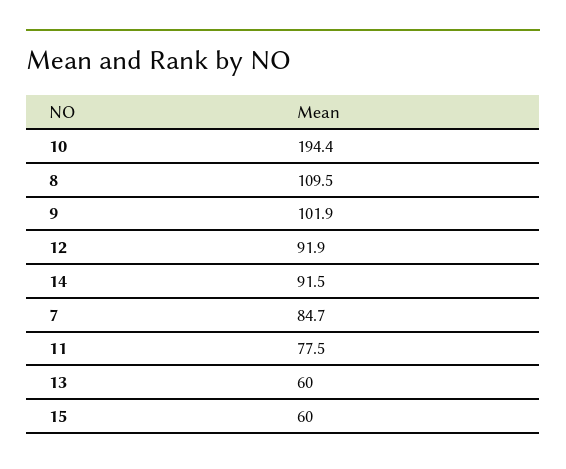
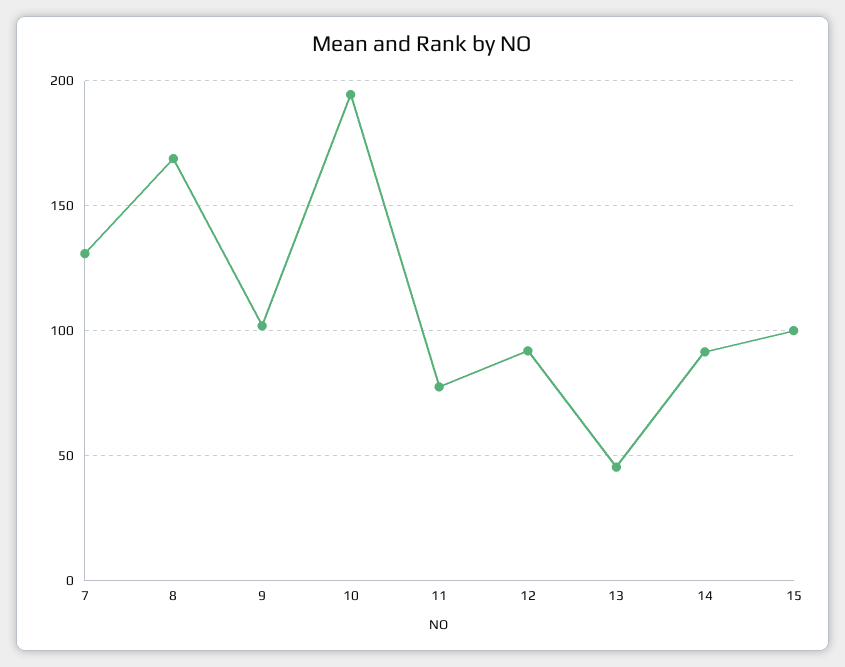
  {
    "10": 194.4,
-   "8": 109.5,
+   "8": 170,
    "9": 101.9,
    "12": 91.9,
    "14": 91.5,
-   "7": 84.7,
+   "7": 130,
    "11": 77.5,
-   "13": 60,
+   "13": 45,
-   "15": 60
+   "15": 100
  }

